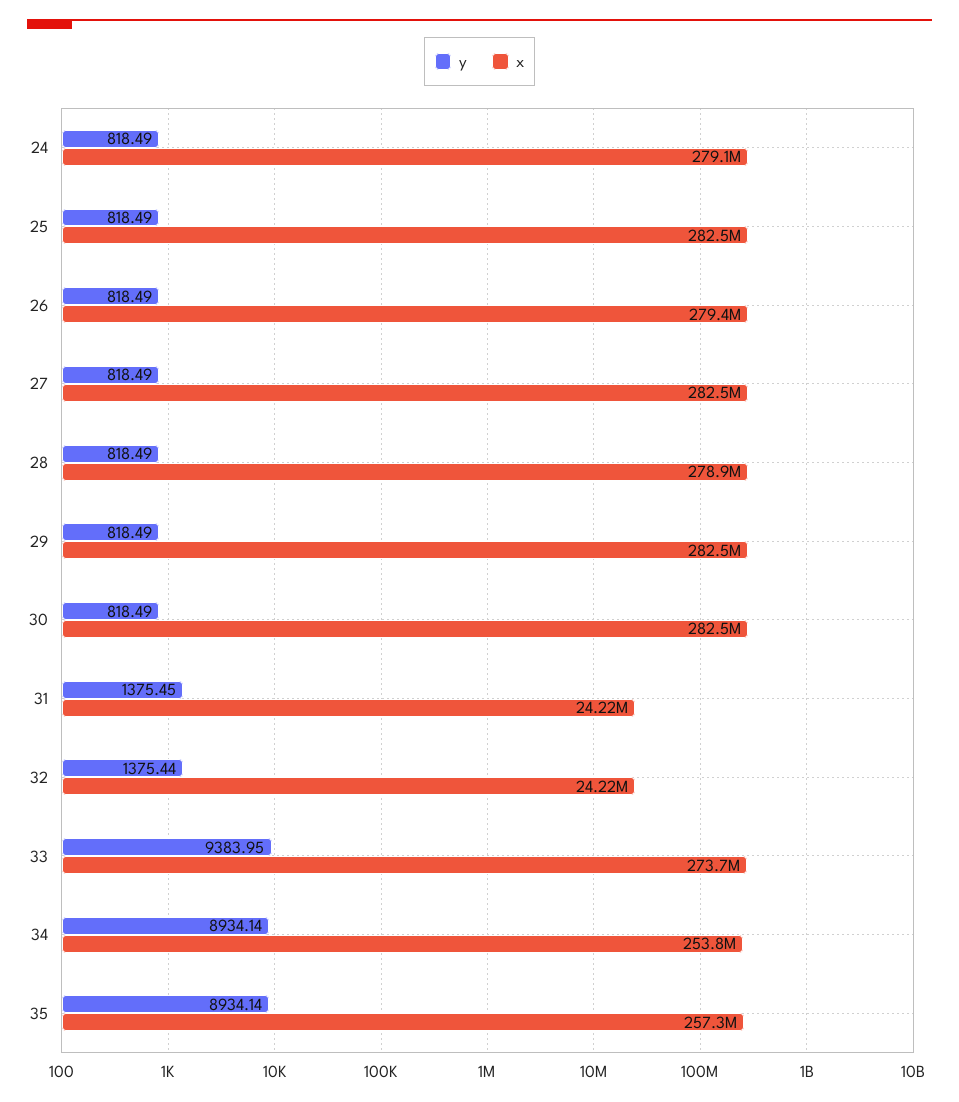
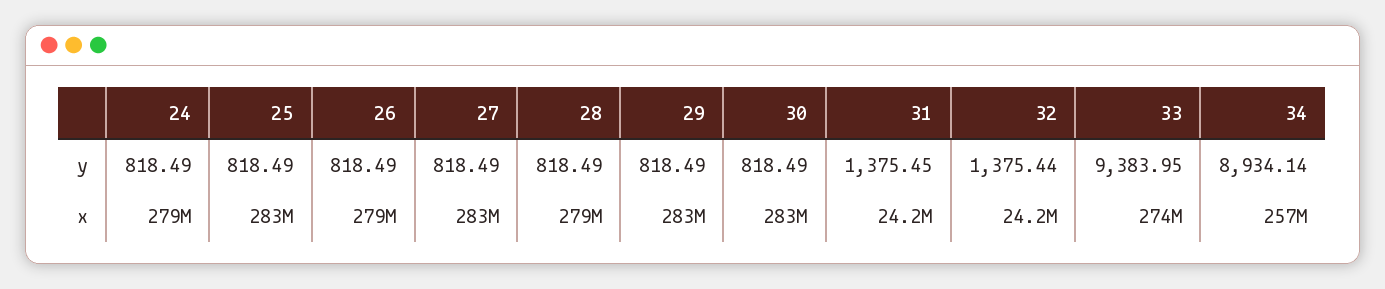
  {
    "y": {
      "24": 818.49,
      "25": 818.49,
      "26": 818.49,
      "27": 818.49,
      "28": 818.49,
      "29": 818.49,
      "30": 818.49,
      "31": 1375.45,
      "32": 1375.44,
      "33": 9383.95,
-     "34": 8934.14,
+     "34": 8934.14
-     "35": 8934.14
    },
    "x": {
      "24": 279100000,
      "25": 282500000,
      "26": 279400000,
      "27": 282500000,
      "28": 278900000,
      "29": 282500000,
      "30": 282500000,
      "31": 24220000,
      "32": 24220000,
      "33": 273700000,
-     "34": 253800000,
+     "34": 257000000
-     "35": 257300000
    }
  }

